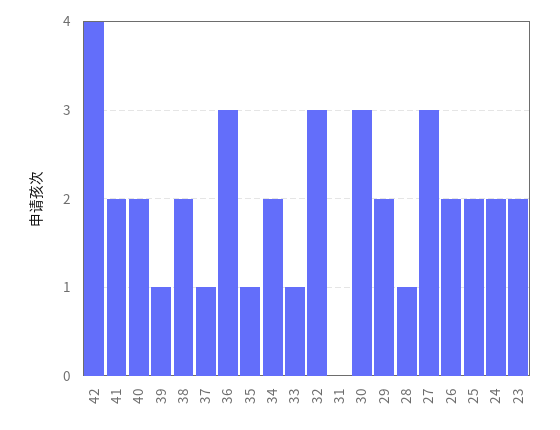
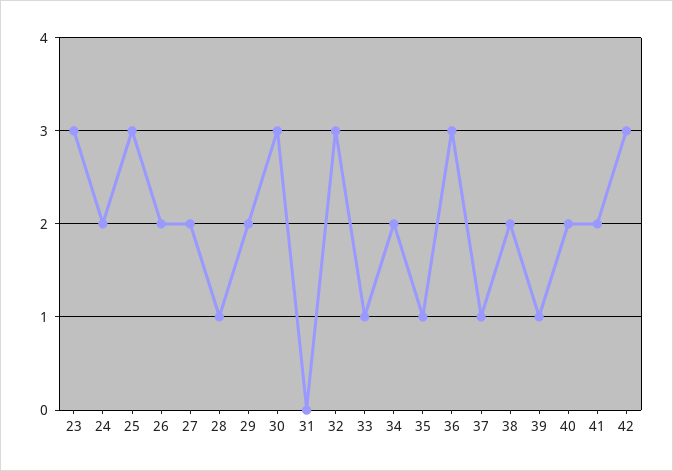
  {
-   "42": 4,
+   "42": 3,
    "41": 2,
    "40": 2,
    "39": 1,
    "38": 2,
    "37": 1,
    "36": 3,
    "35": 1,
    "34": 2,
    "33": 1,
    "32": 3,
    "31": 0,
    "30": 3,
    "29": 2,
    "28": 1,
-   "27": 3,
+   "27": 2,
    "26": 2,
-   "25": 2,
+   "25": 3,
    "24": 2,
-   "23": 2
+   "23": 3
  }

